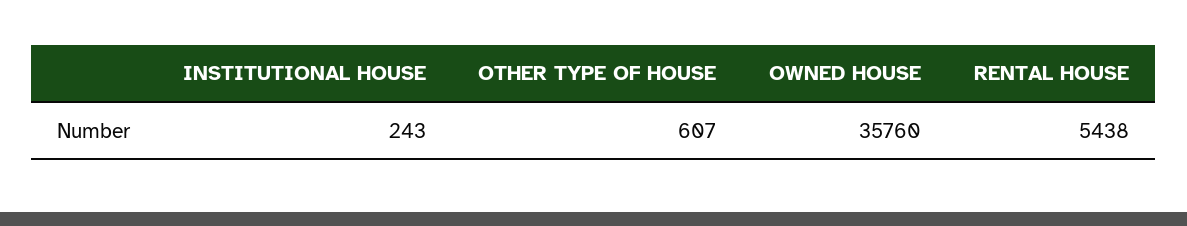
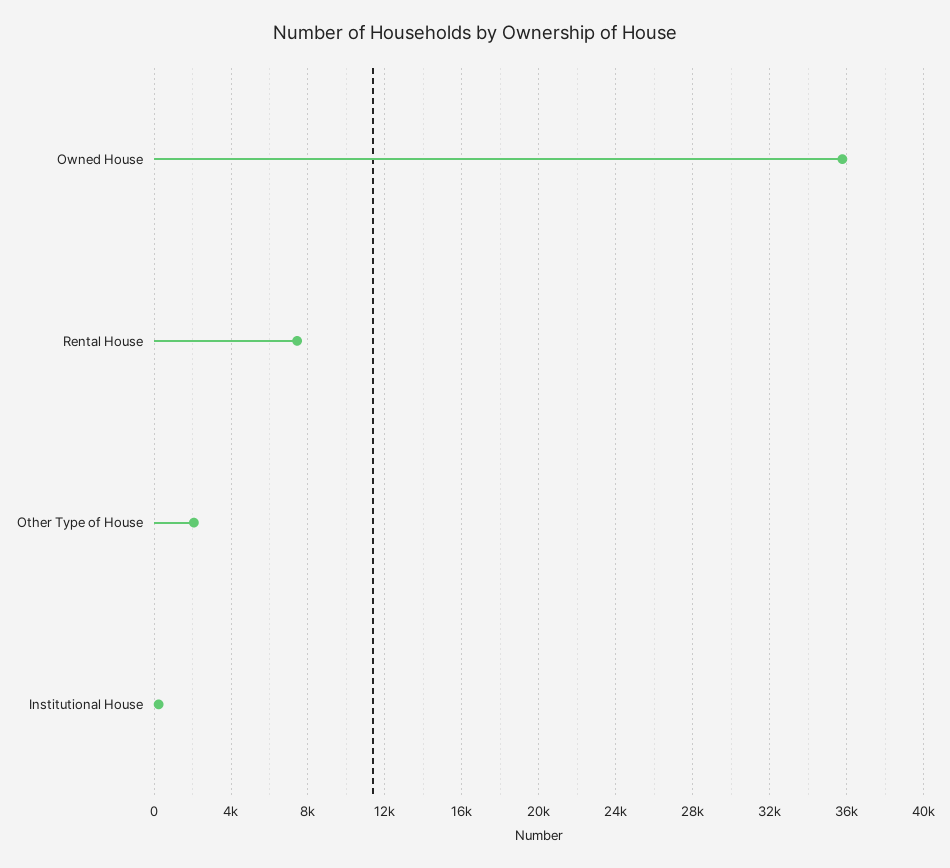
  {
    "INSTITUTIONAL HOUSE": 243,
-   "OTHER TYPE OF HOUSE": 607,
+   "OTHER TYPE OF HOUSE": 2000,
    "OWNED HOUSE": 35760,
-   "RENTAL HOUSE": 5438
+   "RENTAL HOUSE": 7500
  }

